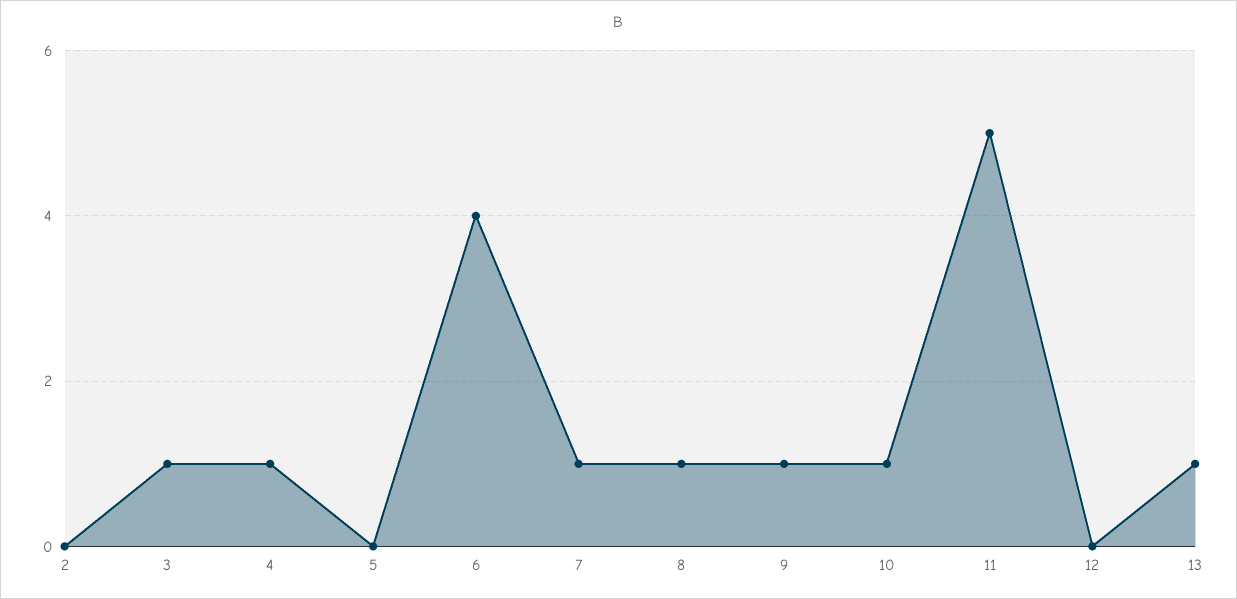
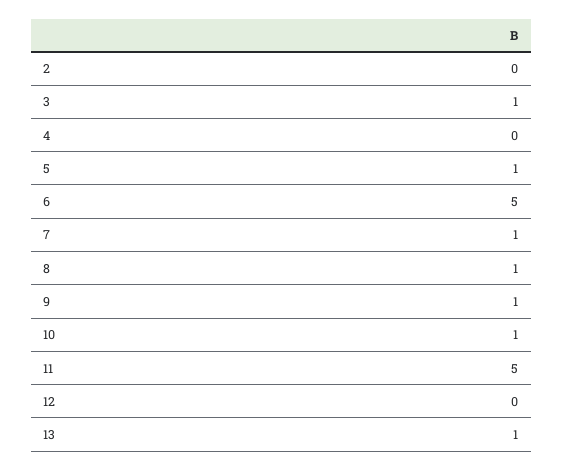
  {
    "2": 0,
    "3": 1,
-   "4": 1,
+   "4": 0,
-   "5": 0,
+   "5": 1,
-   "6": 4,
+   "6": 5,
    "7": 1,
    "8": 1,
    "9": 1,
    "10": 1,
    "11": 5,
    "12": 0,
    "13": 1
  }

